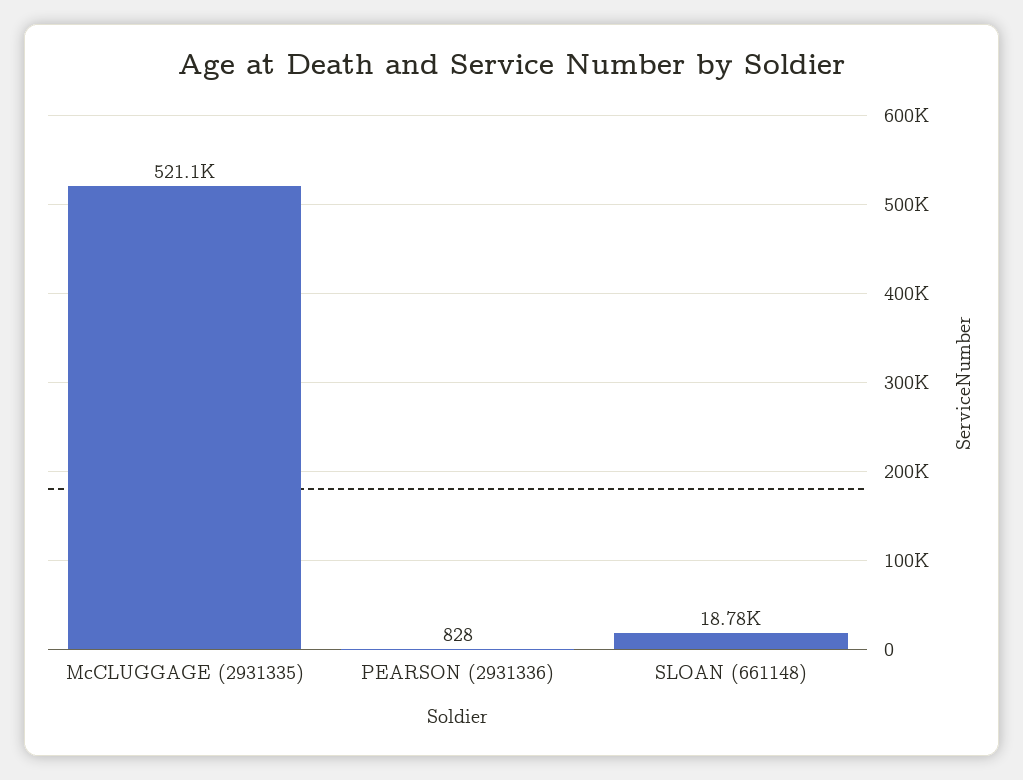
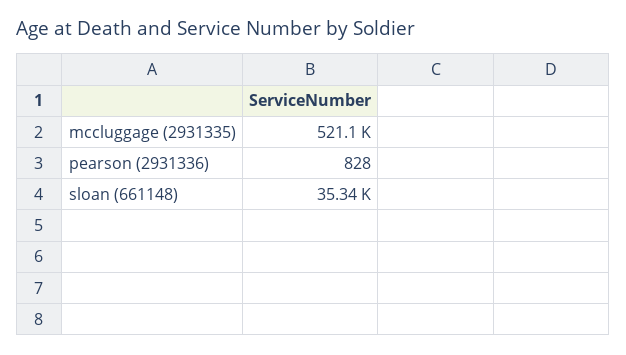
  {
    "McCLUGGAGE (2931335)": 521100,
    "PEARSON (2931336)": 828,
-   "SLOAN (661148)": 18780
+   "SLOAN (661148)": 35340
  }

